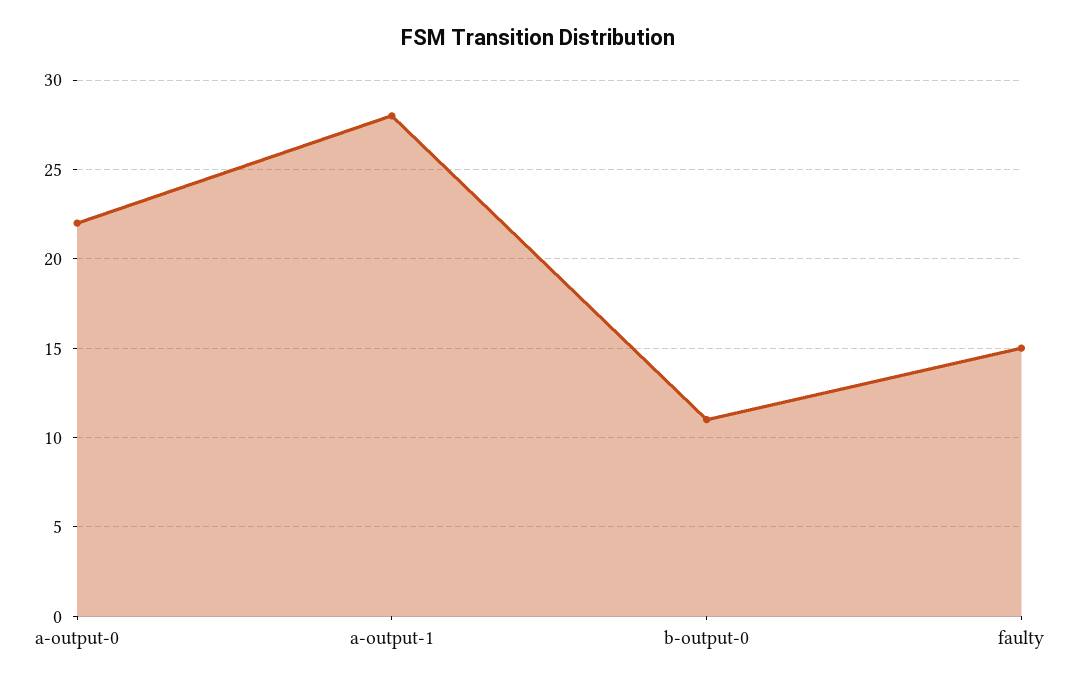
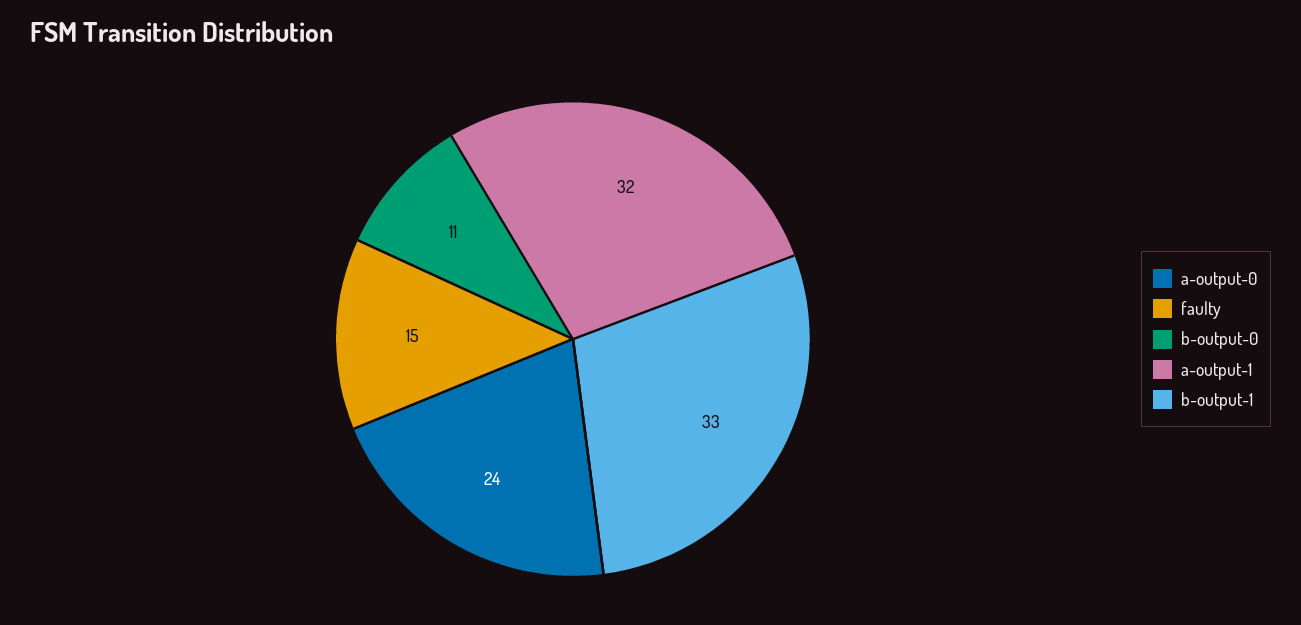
  {
-   "a-output-0": 22,
+   "a-output-0": 24,
-   "a-output-1": 28,
+   "a-output-1": 32,
    "b-output-0": 11,
-   "faulty": 15
+   "faulty": 15,
+   "b-output-1": 33
  }

